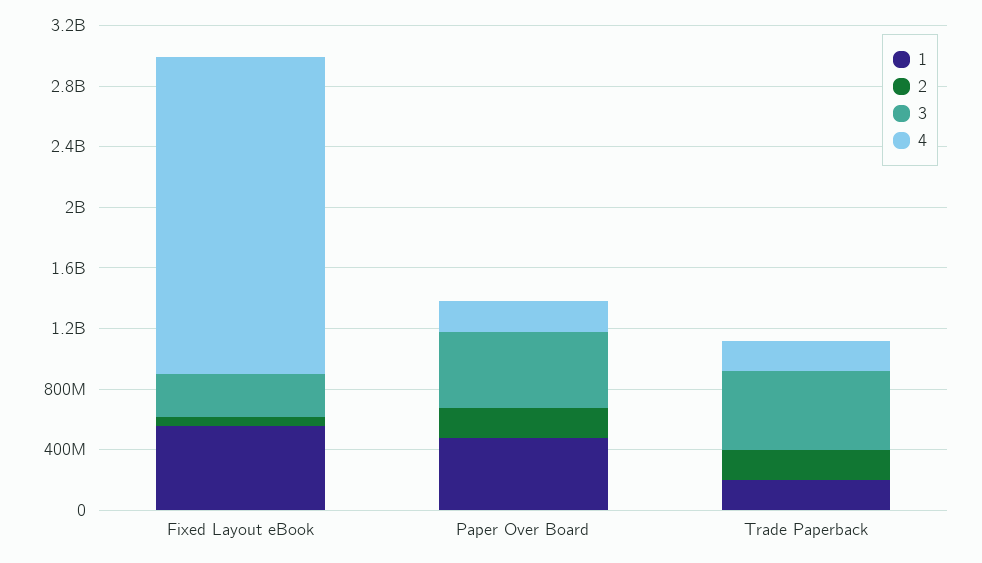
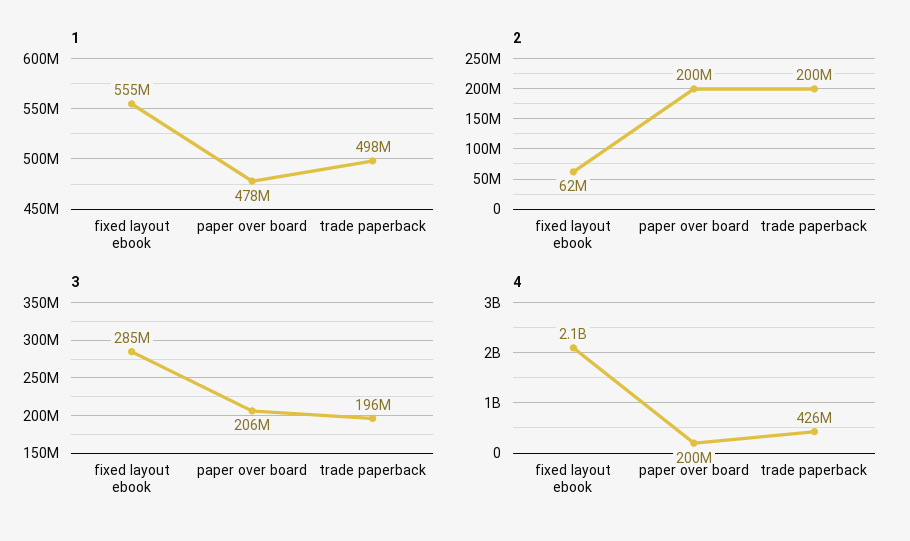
  {
    "1": {
      "Fixed Layout eBook": 555000000,
      "Paper Over Board": 478000000,
-     "Trade Paperback": 200000000
+     "Trade Paperback": 498000000
    },
    "2": {
      "Fixed Layout eBook": 62000000,
      "Paper Over Board": 200000000,
      "Trade Paperback": 200000000
    },
    "3": {
      "Fixed Layout eBook": 285000000,
-     "Paper Over Board": 500000000,
+     "Paper Over Board": 206000000,
-     "Trade Paperback": 500000000
+     "Trade Paperback": 196000000
    },
    "4": {
      "Fixed Layout eBook": 2100000000,
      "Paper Over Board": 200000000,
-     "Trade Paperback": 200000000
+     "Trade Paperback": 426000000
    }
  }

